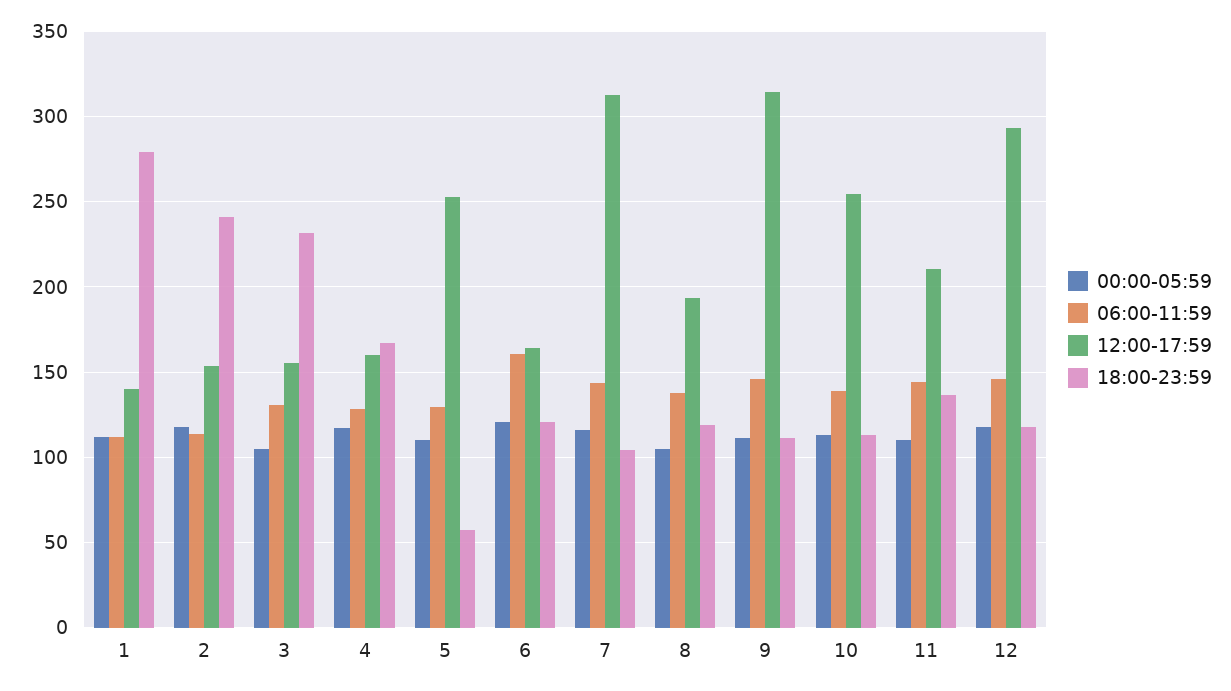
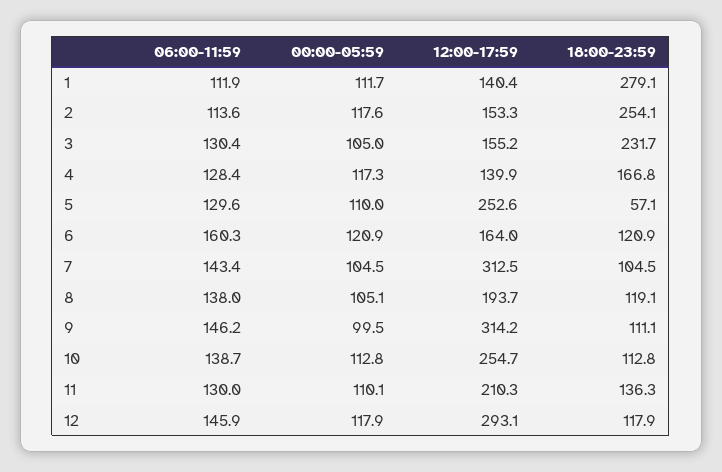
  {
    "00:00-05:59": {
      "1": 111.7,
      "2": 117.6,
      "3": 105,
      "4": 117.3,
      "5": 110,
      "6": 120.9,
-     "7": 115,
+     "7": 104.5,
      "8": 105.1,
-     "9": 110,
+     "9": 99.5,
      "10": 112.8,
      "11": 110.1,
      "12": 117.9
    },
    "06:00-11:59": {
      "1": 111.9,
      "2": 113.6,
      "3": 130.4,
      "4": 128.4,
      "5": 129.6,
      "6": 160.3,
      "7": 143.4,
      "8": 138,
      "9": 146.2,
      "10": 138.7,
-     "11": 145,
+     "11": 130,
      "12": 145.9
    },
    "12:00-17:59": {
      "1": 140.4,
      "2": 153.3,
      "3": 155.2,
-     "4": 160,
+     "4": 139.9,
      "5": 252.6,
      "6": 164,
      "7": 312.5,
      "8": 193.7,
      "9": 314.2,
      "10": 254.7,
      "11": 210.3,
      "12": 293.1
    },
    "18:00-23:59": {
      "1": 279.1,
-     "2": 240,
+     "2": 254.1,
      "3": 231.7,
      "4": 166.8,
      "5": 57.1,
      "6": 120.9,
      "7": 104.5,
      "8": 119.1,
      "9": 111.1,
      "10": 112.8,
      "11": 136.3,
      "12": 117.9
    }
  }

